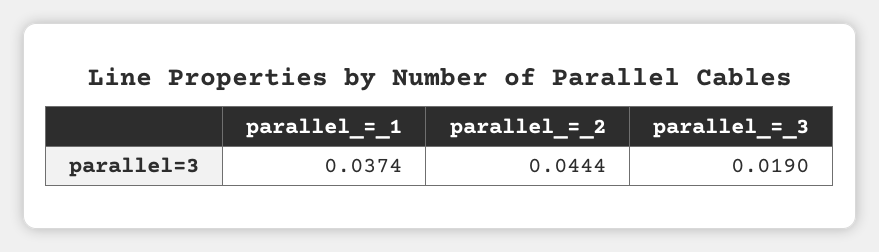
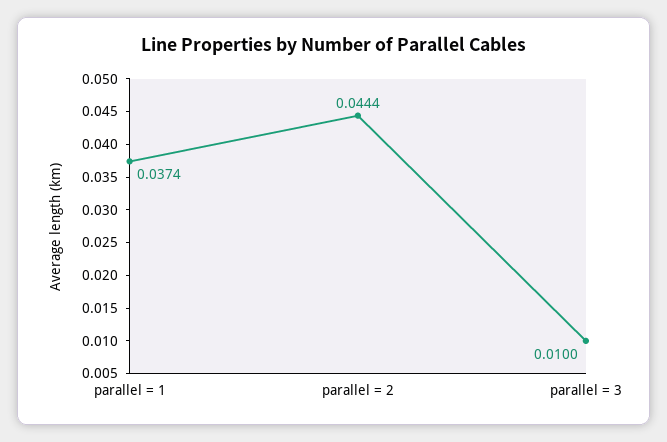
  {
    "parallel_=_1": 0.0374,
    "parallel_=_2": 0.0444,
-   "parallel_=_3": 0.019
+   "parallel_=_3": 0.01
  }

